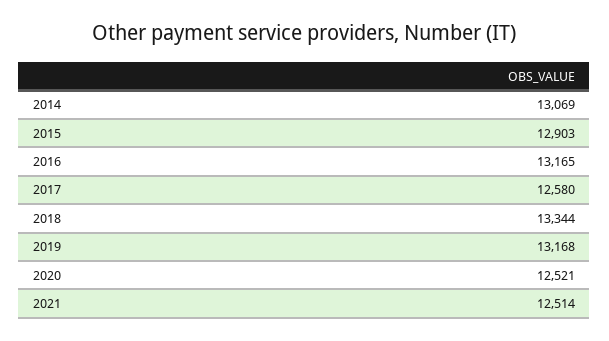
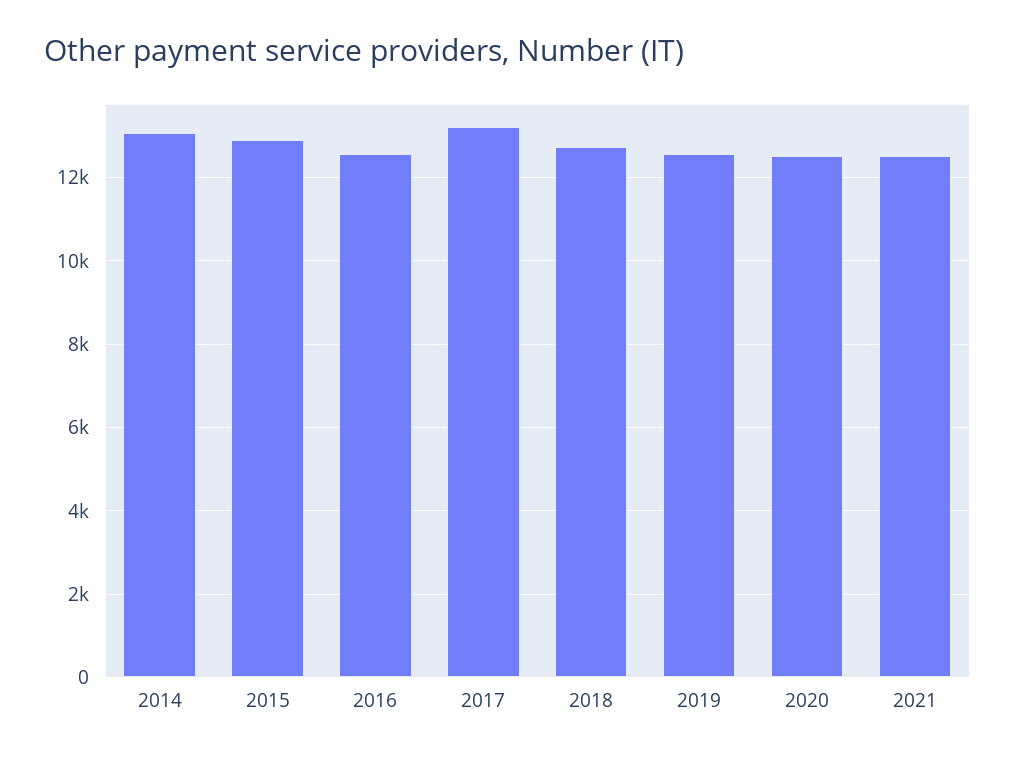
  {
    "2014": 13069,
    "2015": 12903,
-   "2016": 13165,
+   "2016": 12600,
-   "2017": 12580,
+   "2017": 13200,
-   "2018": 13344,
+   "2018": 12800,
-   "2019": 13168,
+   "2019": 12600,
    "2020": 12521,
    "2021": 12514
  }

